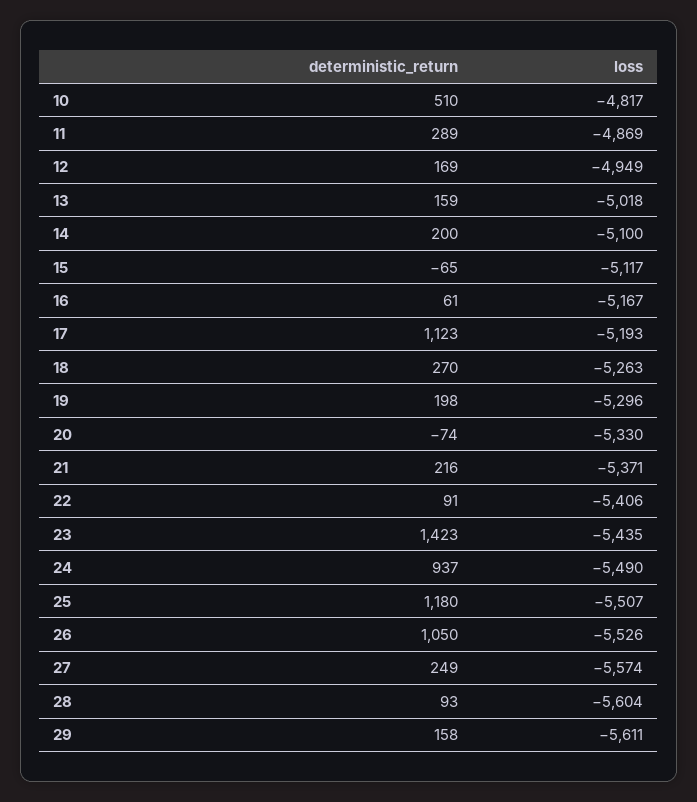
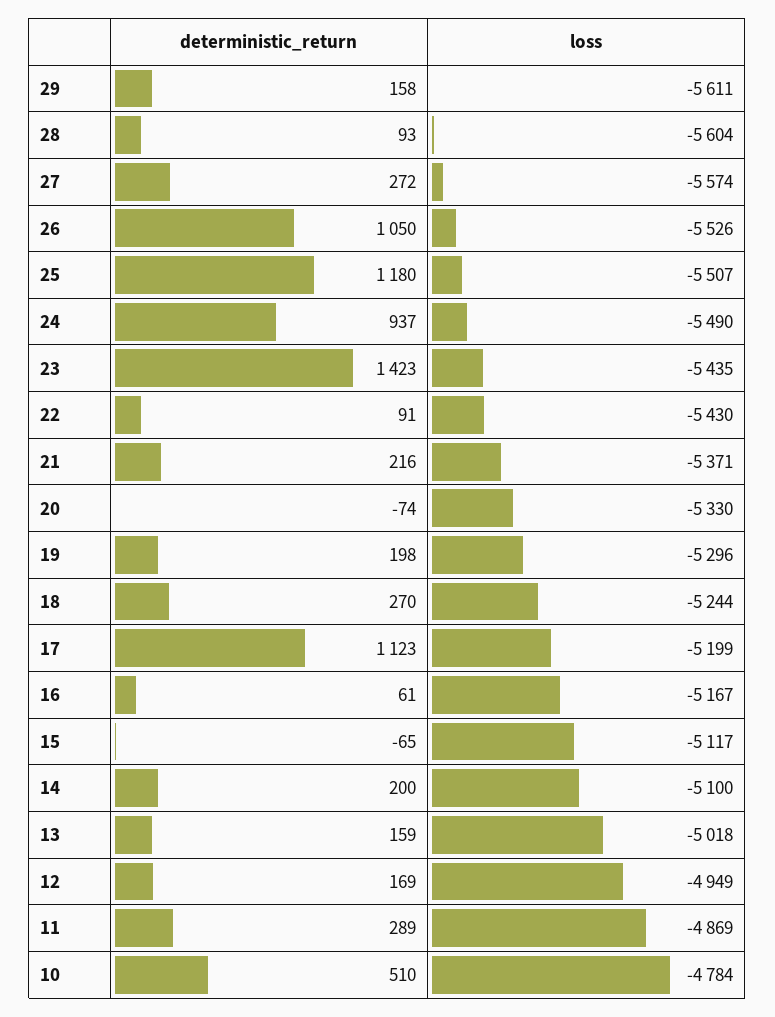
  {
    "deterministic_return": {
      "10": 510,
      "11": 289,
      "12": 169,
      "13": 159,
      "14": 200,
      "15": -65,
      "16": 61,
      "17": 1123,
      "18": 270,
      "19": 198,
      "20": -74,
      "21": 216,
      "22": 91,
      "23": 1423,
      "24": 937,
      "25": 1180,
      "26": 1050,
-     "27": 249,
+     "27": 272,
      "28": 93,
      "29": 158
    },
    "loss": {
-     "10": -4817,
+     "10": -4784,
      "11": -4869,
      "12": -4949,
      "13": -5018,
      "14": -5100,
      "15": -5117,
      "16": -5167,
-     "17": -5193,
+     "17": -5199,
-     "18": -5263,
+     "18": -5244,
      "19": -5296,
      "20": -5330,
      "21": -5371,
-     "22": -5406,
+     "22": -5430,
      "23": -5435,
      "24": -5490,
      "25": -5507,
      "26": -5526,
      "27": -5574,
      "28": -5604,
      "29": -5611
    }
  }

